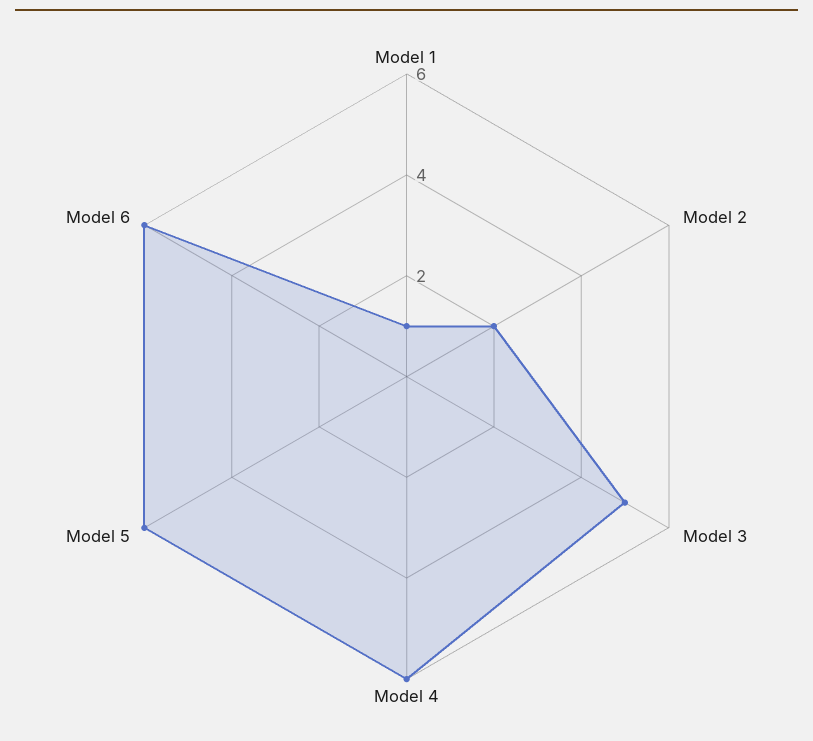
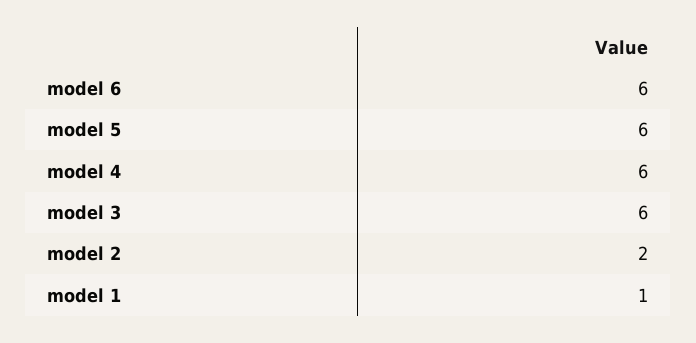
  {
    "Model 1": 1,
    "Model 2": 2,
-   "Model 3": 5,
+   "Model 3": 6,
    "Model 4": 6,
    "Model 5": 6,
    "Model 6": 6
  }

